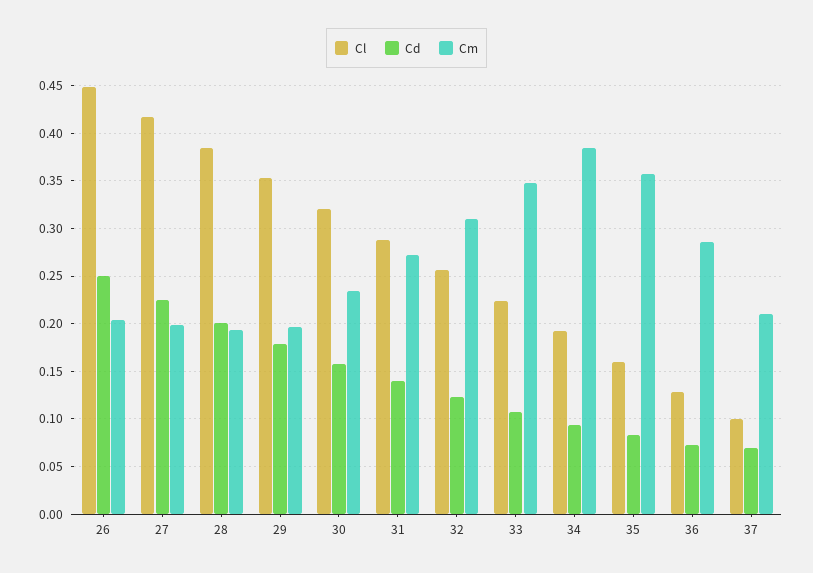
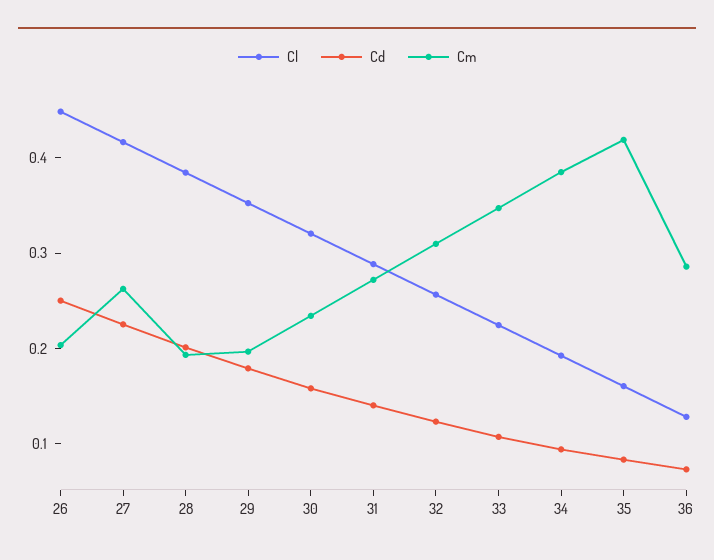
  {
    "Cl": {
      "26": 0.45,
      "27": 0.42,
      "28": 0.38,
      "29": 0.35,
      "30": 0.32,
      "31": 0.29,
      "32": 0.26,
      "33": 0.22,
      "34": 0.19,
      "35": 0.16,
-     "36": 0.13,
+     "36": 0.13
-     "37": 0.1
    },
    "Cd": {
      "26": 0.25,
      "27": 0.23,
      "28": 0.2,
      "29": 0.18,
      "30": 0.16,
      "31": 0.14,
      "32": 0.12,
      "33": 0.11,
      "34": 0.09,
      "35": 0.08,
-     "36": 0.07,
+     "36": 0.07
-     "37": 0.07
    },
    "Cm": {
      "26": 0.2,
-     "27": 0.2,
+     "27": 0.26,
      "28": 0.19,
      "29": 0.2,
      "30": 0.23,
      "31": 0.27,
      "32": 0.31,
      "33": 0.35,
      "34": 0.38,
-     "35": 0.36,
+     "35": 0.42,
-     "36": 0.29,
+     "36": 0.29
-     "37": 0.21
    }
  }

